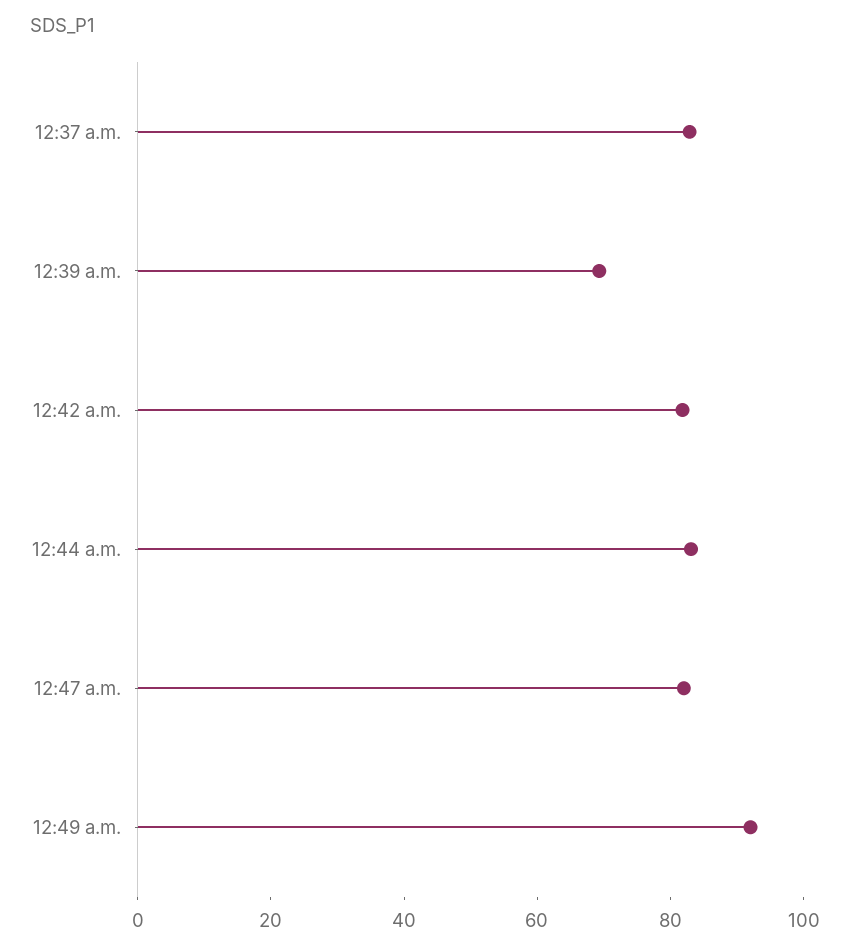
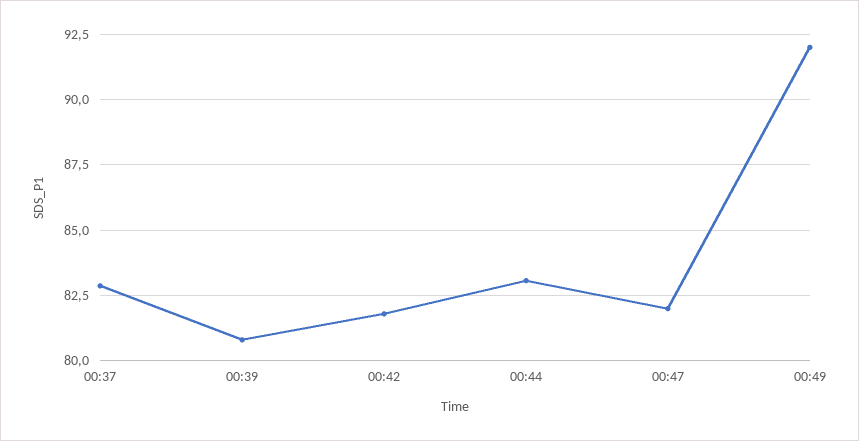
  {
    "12:37 a.m.": 82.75,
-   "12:39 a.m.": 70,
+   "12:39 a.m.": 80.75,
    "12:42 a.m.": 81.75,
    "12:44 a.m.": 83,
    "12:47 a.m.": 82,
    "12:49 a.m.": 92
  }

